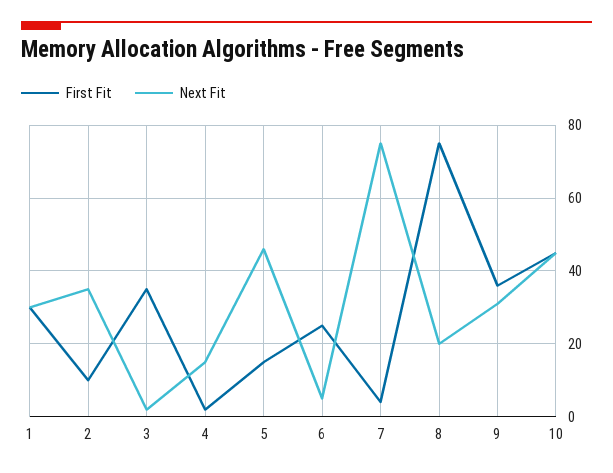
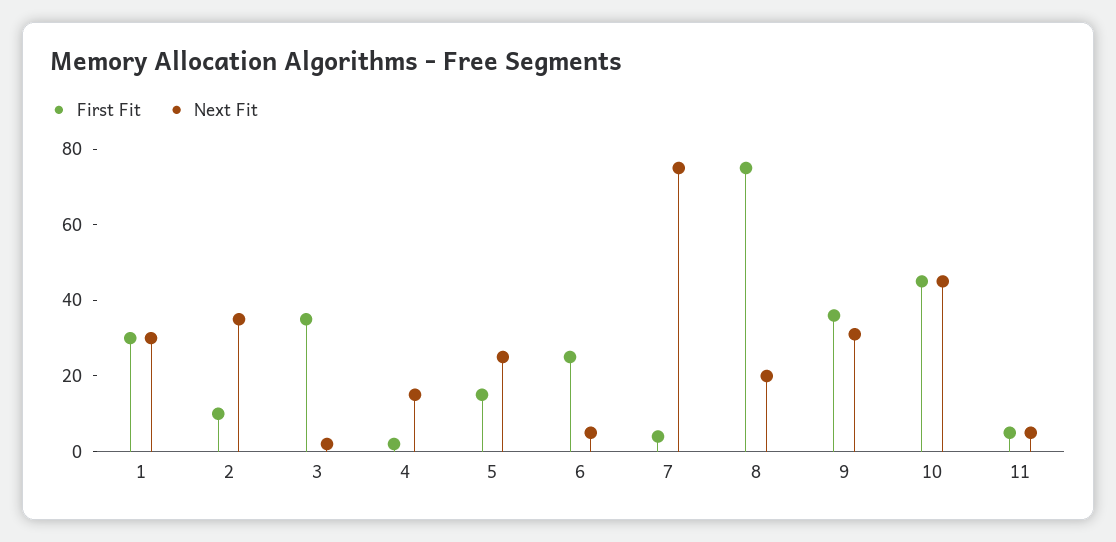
  {
    "First Fit": {
      "1": 30,
      "2": 10,
      "3": 35,
      "4": 0,
      "5": 15,
      "6": 25,
      "7": 5,
      "8": 75,
      "9": 35,
-     "10": 45
+     "10": 45,
+     "11": 5
    },
    "Next Fit": {
      "1": 30,
      "2": 35,
      "3": 0,
      "4": 15,
-     "5": 45,
+     "5": 25,
      "6": 5,
      "7": 75,
      "8": 20,
      "9": 30,
-     "10": 45
+     "10": 45,
+     "11": 5
    }
  }

